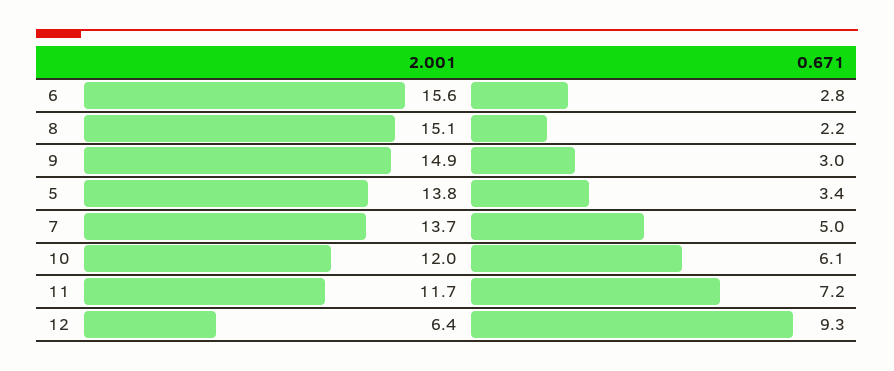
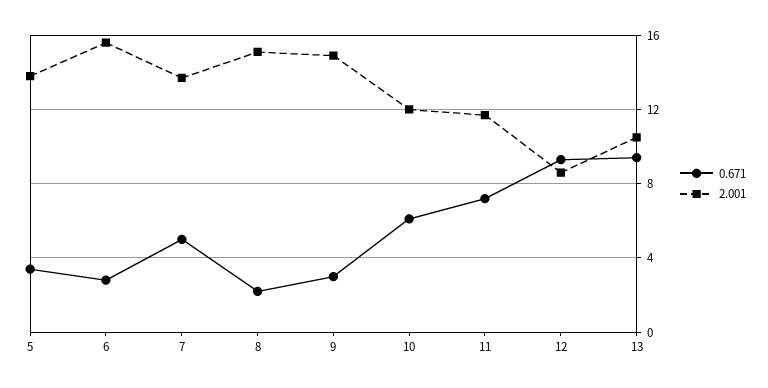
  {
    "2.001": {
      "6": 15.6,
      "8": 15.1,
      "9": 14.9,
      "5": 13.8,
      "7": 13.7,
      "10": 12,
      "11": 11.7,
-     "12": 6.4
+     "12": 8.5,
+     "13": 10.5
    },
    "0.671": {
      "6": 2.8,
      "8": 2.2,
      "9": 3,
      "5": 3.4,
      "7": 5,
      "10": 6.1,
      "11": 7.2,
-     "12": 9.3
+     "12": 9.3,
+     "13": 9.5
    }
  }

